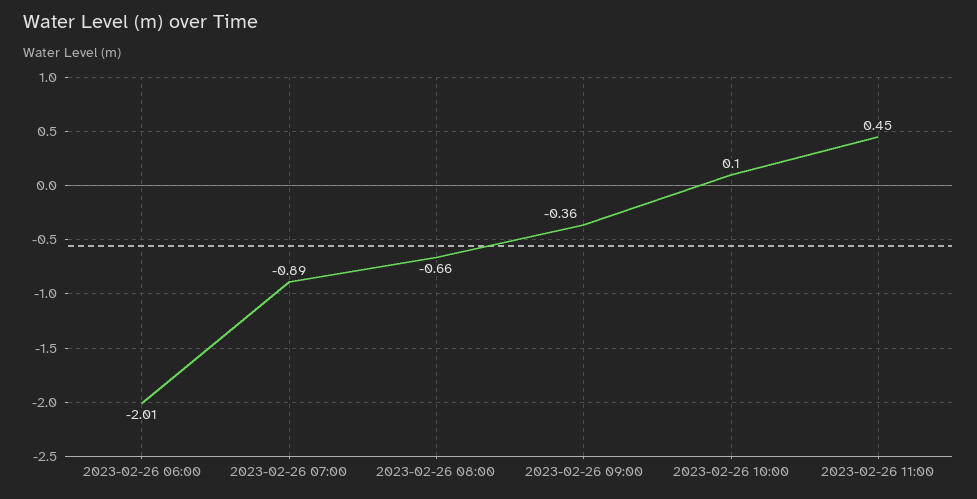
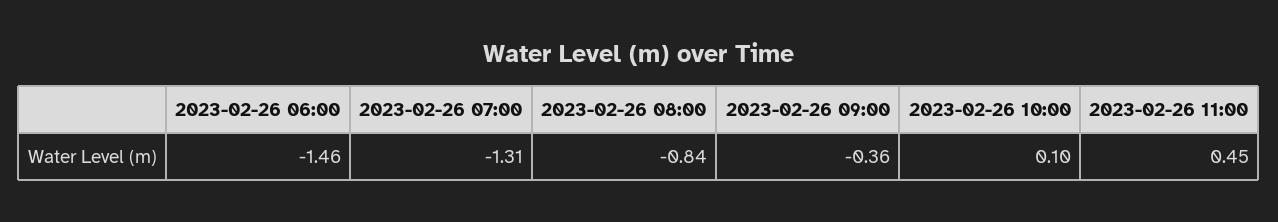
  {
-   "2023-02-26 06:00": -2.01,
+   "2023-02-26 06:00": -1.46,
-   "2023-02-26 07:00": -0.89,
+   "2023-02-26 07:00": -1.31,
-   "2023-02-26 08:00": -0.66,
+   "2023-02-26 08:00": -0.84,
    "2023-02-26 09:00": -0.36,
    "2023-02-26 10:00": 0.1,
    "2023-02-26 11:00": 0.45
  }

